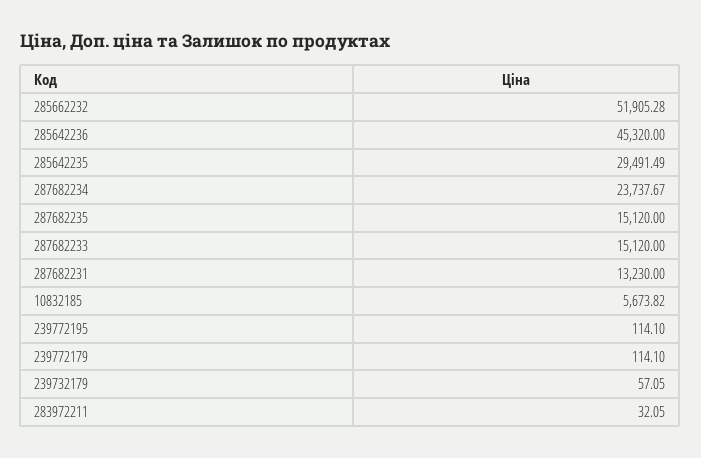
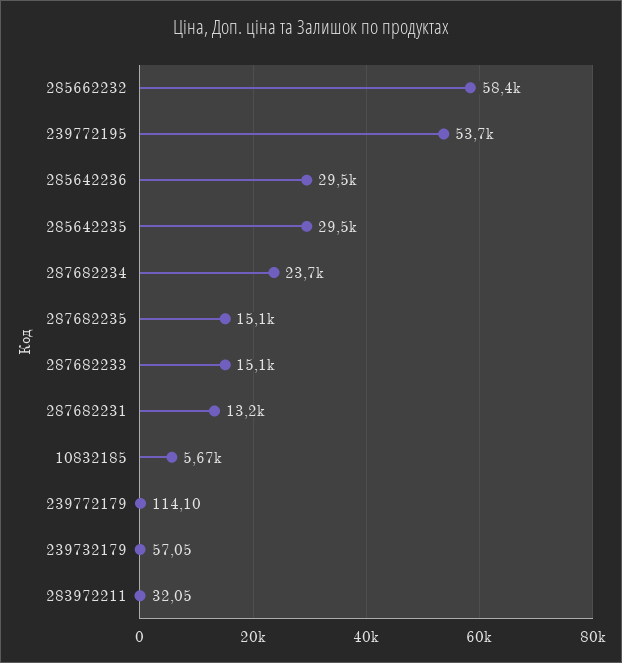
  {
-   "285662232": 51905.28,
+   "285662232": 58400,
-   "285642236": 45320,
+   "285642236": 29500,
    "285642235": 29491.49,
    "287682234": 23737.67,
    "287682235": 15120,
    "287682233": 15120,
    "287682231": 13230,
    "10832185": 5673.82,
-   "239772195": 114.1,
+   "239772195": 53700,
    "239772179": 114.1,
    "239732179": 57.05,
    "283972211": 32.05
  }

